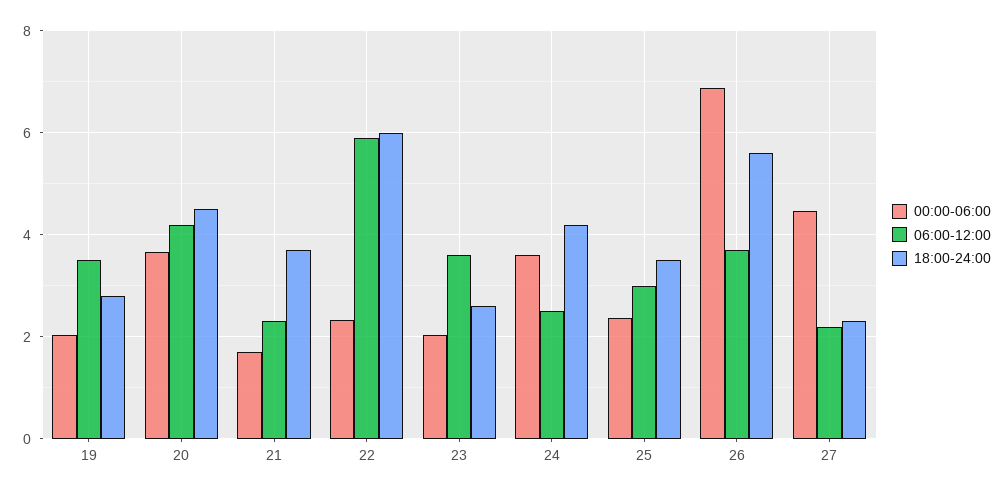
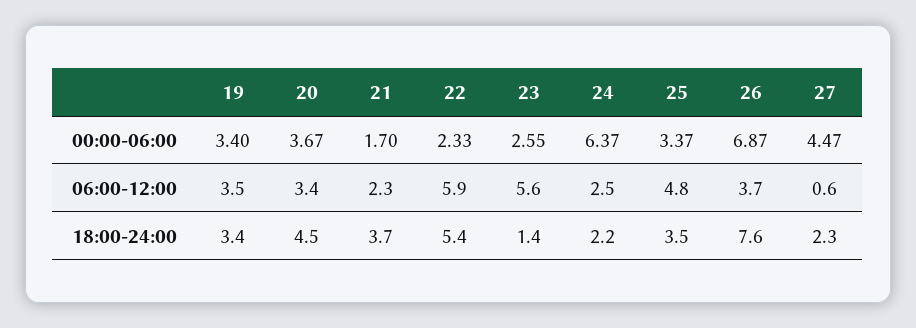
  {
    "00:00-06:00": {
-     "19": 2,
+     "19": 3.4,
      "20": 3.67,
      "21": 1.7,
      "22": 2.33,
-     "23": 2,
+     "23": 2.55,
-     "24": 3.6,
+     "24": 6.37,
-     "25": 2.4,
+     "25": 3.37,
      "26": 6.87,
      "27": 4.47
    },
    "06:00-12:00": {
      "19": 3.5,
-     "20": 4.2,
+     "20": 3.4,
      "21": 2.3,
      "22": 5.9,
-     "23": 3.6,
+     "23": 5.6,
      "24": 2.5,
-     "25": 3,
+     "25": 4.8,
      "26": 3.7,
-     "27": 2.2
+     "27": 0.6
    },
    "18:00-24:00": {
-     "19": 2.8,
+     "19": 3.4,
      "20": 4.5,
      "21": 3.7,
-     "22": 6,
+     "22": 5.4,
-     "23": 2.6,
+     "23": 1.4,
-     "24": 4.2,
+     "24": 2.2,
      "25": 3.5,
-     "26": 5.6,
+     "26": 7.6,
      "27": 2.3
    }
  }

